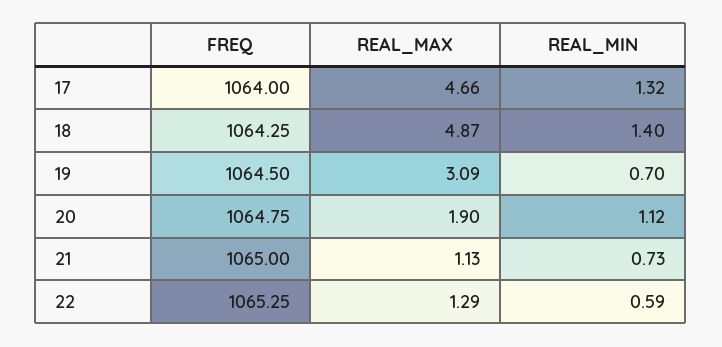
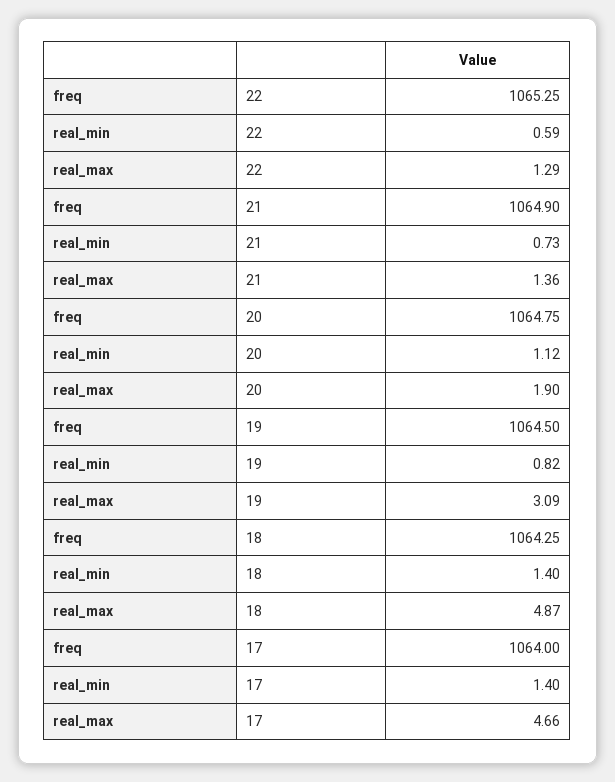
  {
    "FREQ": {
      "17": 1064,
      "18": 1064.25,
      "19": 1064.5,
      "20": 1064.75,
-     "21": 1065,
+     "21": 1064.9,
      "22": 1065.25
    },
    "REAL_MAX": {
      "17": 4.66,
      "18": 4.87,
      "19": 3.09,
      "20": 1.9,
-     "21": 1.13,
+     "21": 1.36,
      "22": 1.29
    },
    "REAL_MIN": {
-     "17": 1.32,
+     "17": 1.4,
      "18": 1.4,
-     "19": 0.7,
+     "19": 0.82,
      "20": 1.12,
      "21": 0.73,
      "22": 0.59
    }
  }

